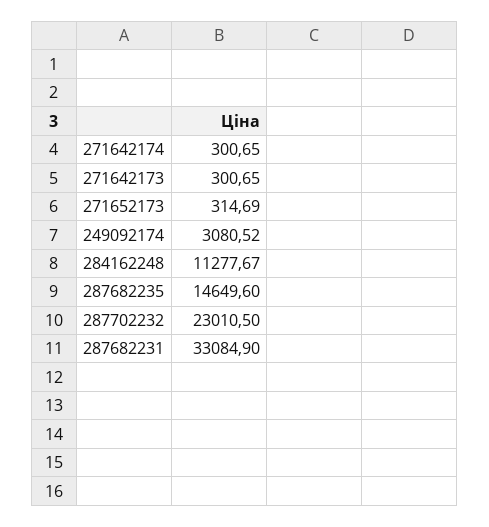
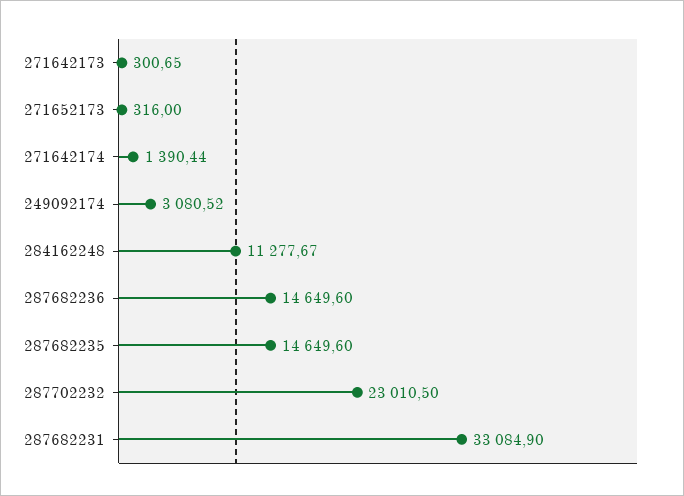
  {
-   "271642174": 300.65,
+   "271642174": 1390.44,
    "271642173": 300.65,
-   "271652173": 314.69,
+   "271652173": 316,
    "249092174": 3080.52,
    "284162248": 11277.67,
    "287682235": 14649.6,
    "287702232": 23010.5,
-   "287682231": 33084.9
+   "287682231": 33084.9,
+   "287682236": 14649.6
  }

